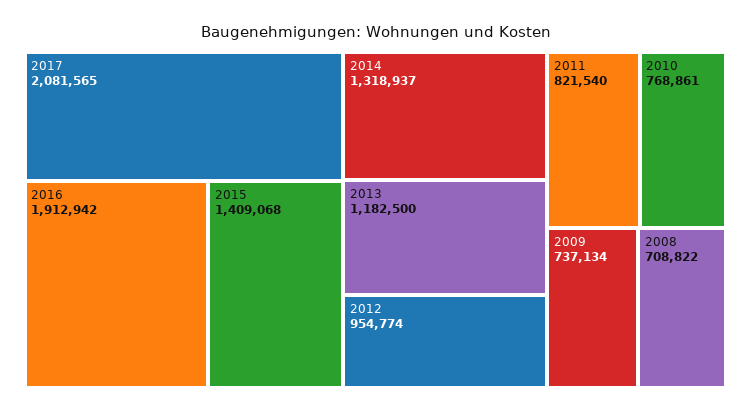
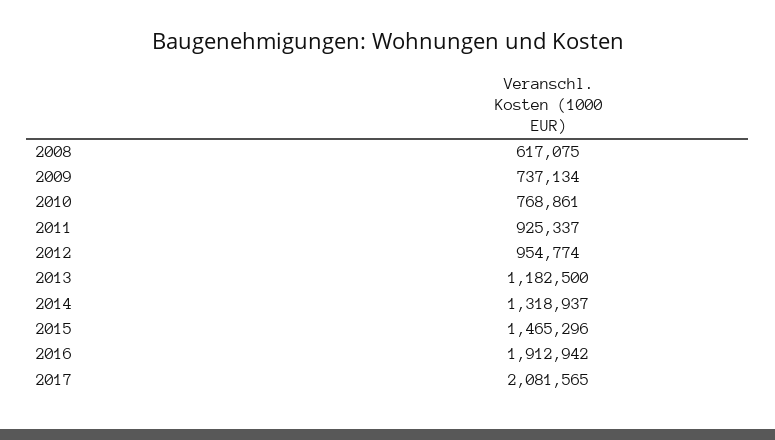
  {
    "2017": 2081565,
    "2016": 1912942,
-   "2015": 1409068,
+   "2015": 1465296,
    "2014": 1318937,
    "2013": 1182500,
    "2012": 954774,
-   "2011": 821540,
+   "2011": 925337,
    "2010": 768861,
    "2009": 737134,
-   "2008": 708822
+   "2008": 617075
  }

